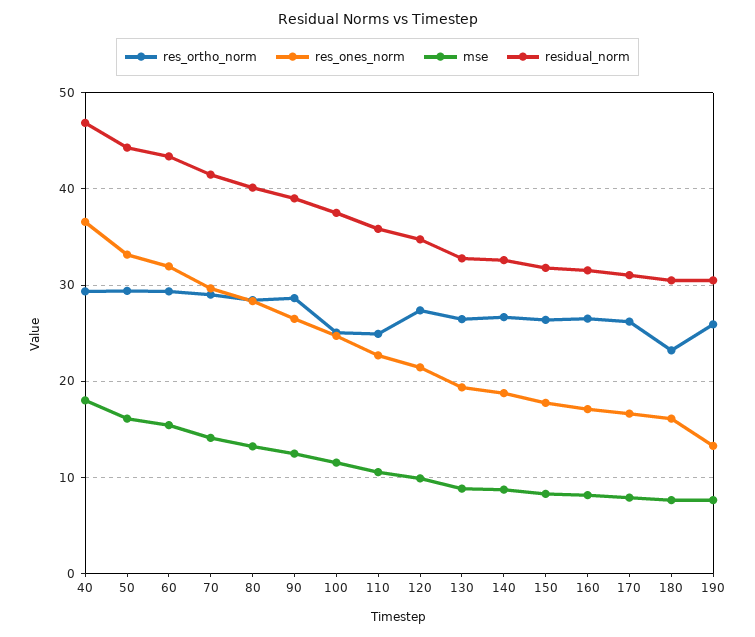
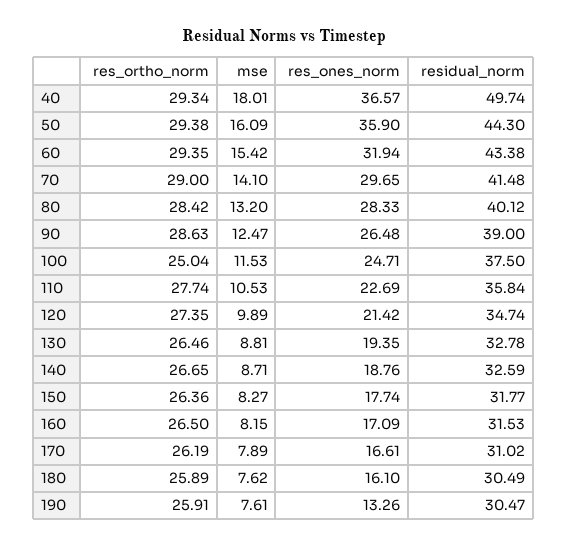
  {
    "res_ortho_norm": {
      "40": 29.34,
      "50": 29.38,
      "60": 29.35,
      "70": 29,
      "80": 28.42,
      "90": 28.63,
      "100": 25.04,
-     "110": 25,
+     "110": 27.74,
      "120": 27.35,
      "130": 26.46,
      "140": 26.65,
      "150": 26.36,
      "160": 26.5,
      "170": 26.19,
-     "180": 23,
+     "180": 25.89,
      "190": 25.91
    },
    "res_ones_norm": {
      "40": 36.57,
-     "50": 33,
+     "50": 35.9,
      "60": 31.94,
      "70": 29.65,
      "80": 28.33,
      "90": 26.48,
      "100": 24.71,
      "110": 22.69,
      "120": 21.42,
      "130": 19.35,
      "140": 18.76,
      "150": 17.74,
      "160": 17.09,
      "170": 16.61,
      "180": 16.1,
      "190": 13.26
    },
    "mse": {
      "40": 18.01,
      "50": 16.09,
      "60": 15.42,
      "70": 14.1,
      "80": 13.2,
      "90": 12.47,
      "100": 11.53,
      "110": 10.53,
      "120": 9.89,
      "130": 8.81,
      "140": 8.71,
      "150": 8.27,
      "160": 8.15,
      "170": 7.89,
      "180": 7.62,
      "190": 7.61
    },
    "residual_norm": {
-     "40": 47,
+     "40": 49.74,
      "50": 44.3,
      "60": 43.38,
      "70": 41.48,
      "80": 40.12,
      "90": 39,
      "100": 37.5,
      "110": 35.84,
      "120": 34.74,
      "130": 32.78,
      "140": 32.59,
      "150": 31.77,
      "160": 31.53,
      "170": 31.02,
      "180": 30.49,
      "190": 30.47
    }
  }

